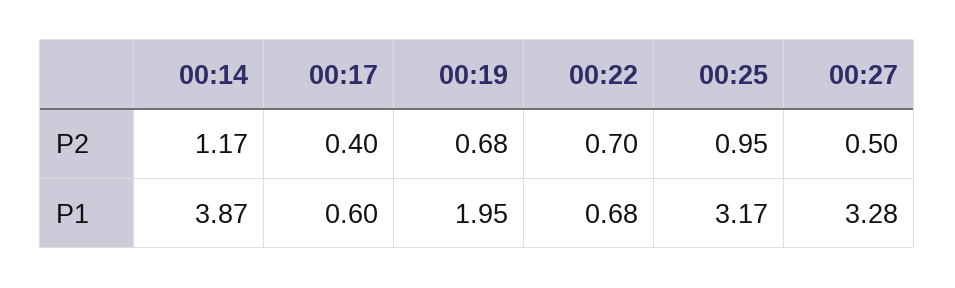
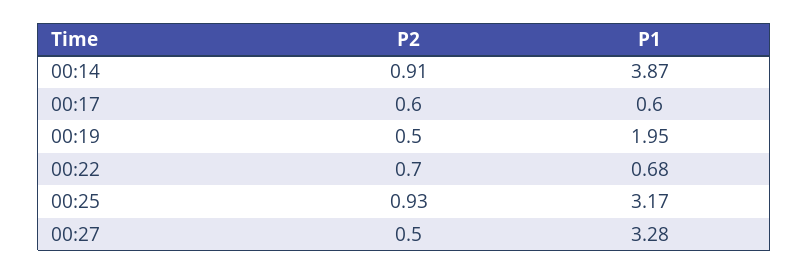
  {
    "00:14": {
-     "P2": 1.17,
+     "P2": 0.91,
      "P1": 3.87
    },
    "00:17": {
-     "P2": 0.4,
+     "P2": 0.6,
      "P1": 0.6
    },
    "00:19": {
-     "P2": 0.68,
+     "P2": 0.5,
      "P1": 1.95
    },
    "00:22": {
      "P2": 0.7,
      "P1": 0.68
    },
    "00:25": {
-     "P2": 0.95,
+     "P2": 0.93,
      "P1": 3.17
    },
    "00:27": {
      "P2": 0.5,
      "P1": 3.28
    }
  }

